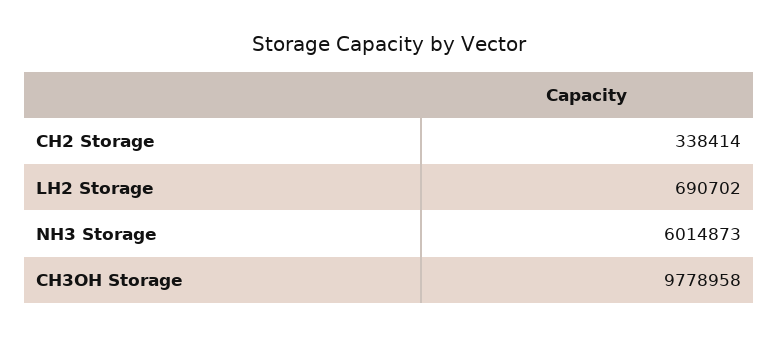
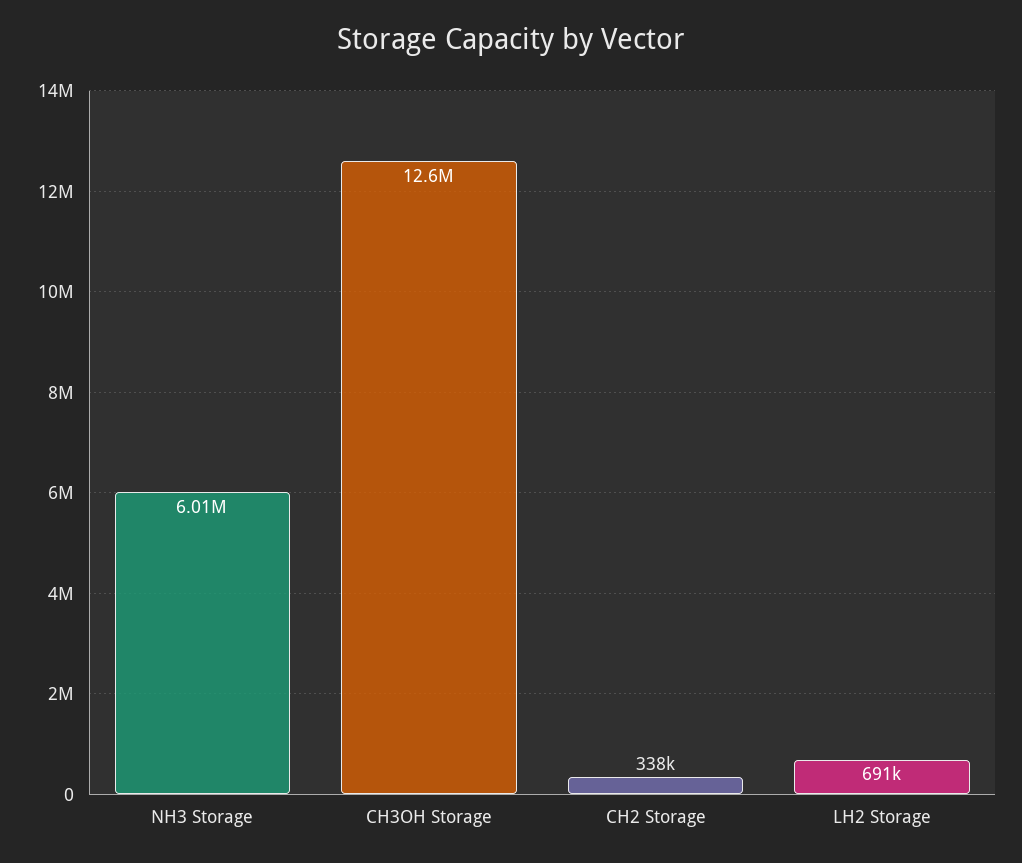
  {
    "CH2 Storage": 338414,
    "LH2 Storage": 690702,
    "NH3 Storage": 6014873,
-   "CH3OH Storage": 9778958
+   "CH3OH Storage": 12600000
  }

